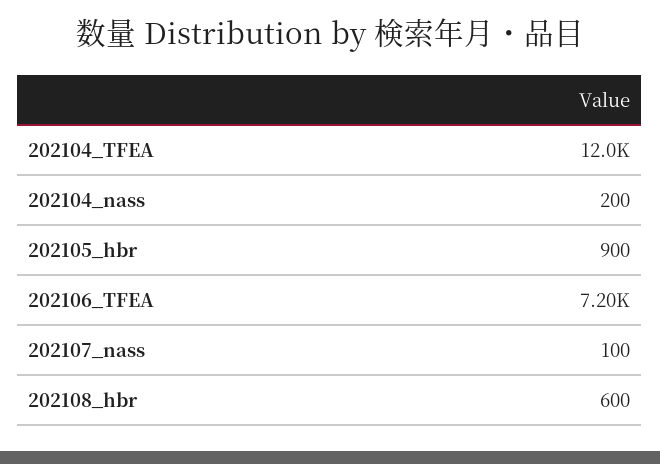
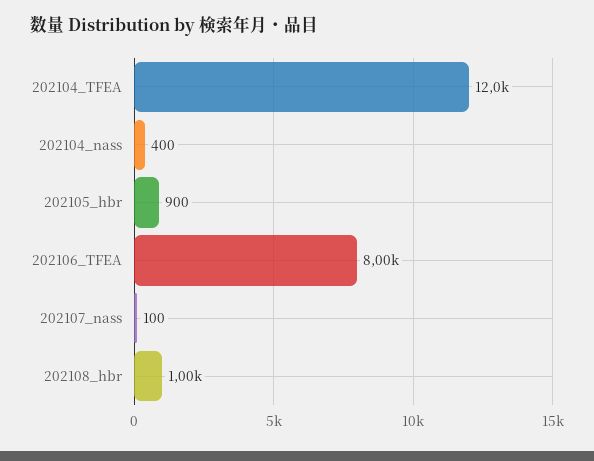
  {
    "202104_TFEA": 12000,
-   "202104_nass": 200,
+   "202104_nass": 400,
    "202105_hbr": 900,
-   "202106_TFEA": 7200,
+   "202106_TFEA": 8000,
    "202107_nass": 100,
-   "202108_hbr": 600
+   "202108_hbr": 1000
  }

